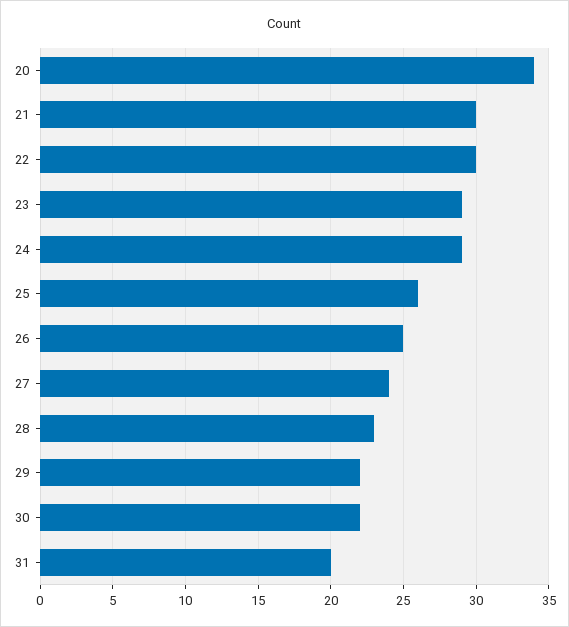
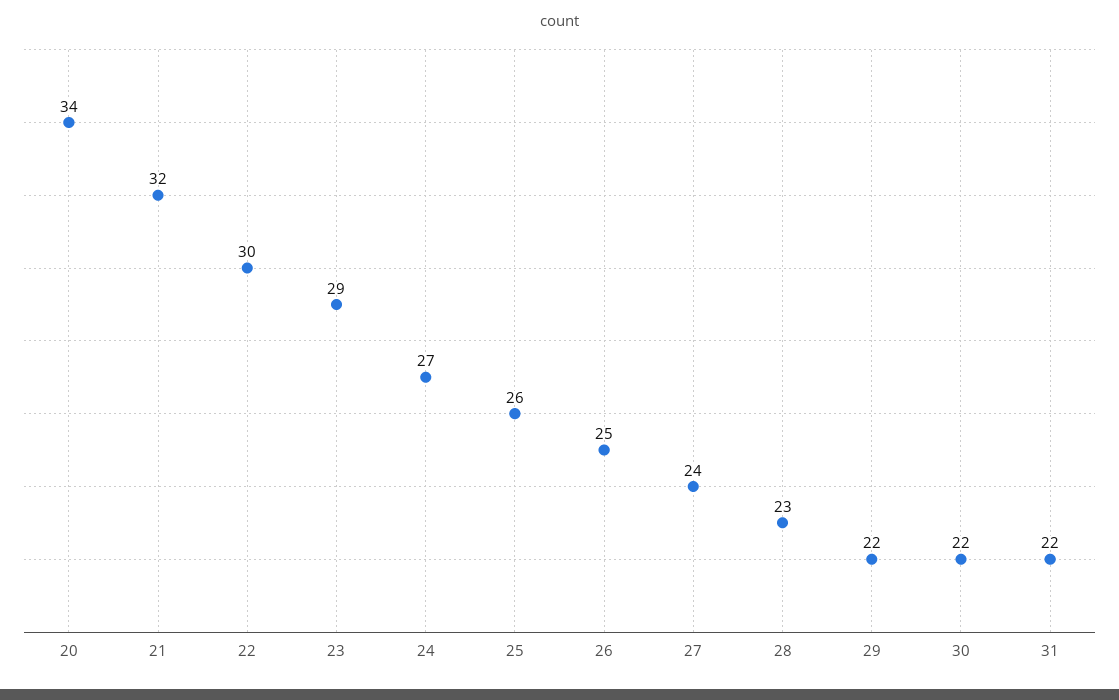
  {
    "20": 34,
-   "21": 30,
+   "21": 32,
    "22": 30,
    "23": 29,
-   "24": 29,
+   "24": 27,
    "25": 26,
    "26": 25,
    "27": 24,
    "28": 23,
    "29": 22,
    "30": 22,
-   "31": 20
+   "31": 22
  }

